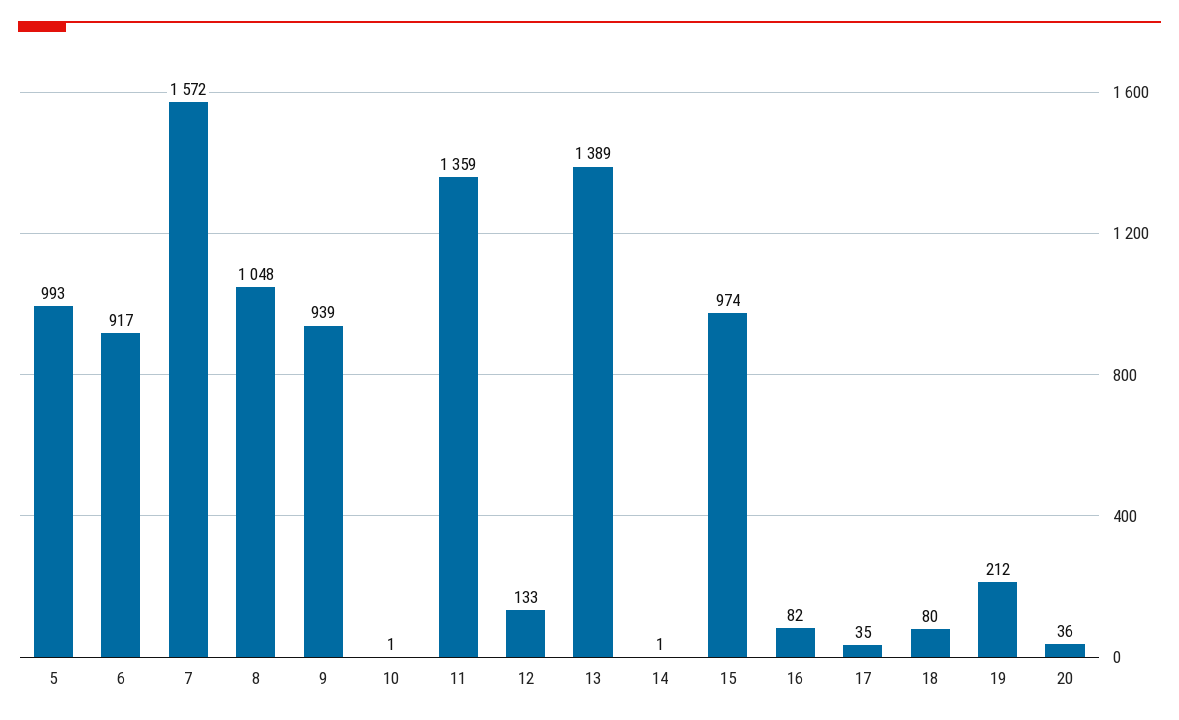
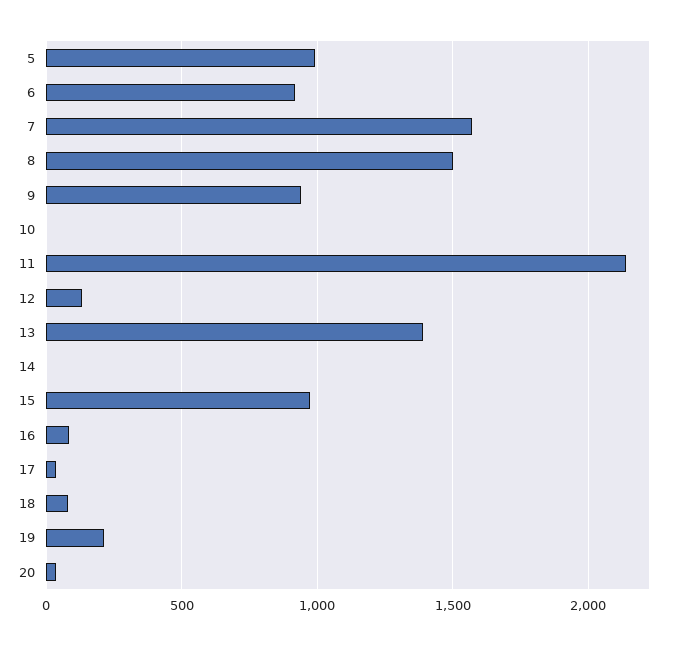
  {
    "5": 993,
    "6": 917,
    "7": 1572,
-   "8": 1048,
+   "8": 1500,
    "9": 939,
    "10": 1,
-   "11": 1359,
+   "11": 2150,
    "12": 133,
    "13": 1389,
    "14": 1,
    "15": 974,
    "16": 82,
    "17": 35,
    "18": 80,
    "19": 212,
    "20": 36
  }

